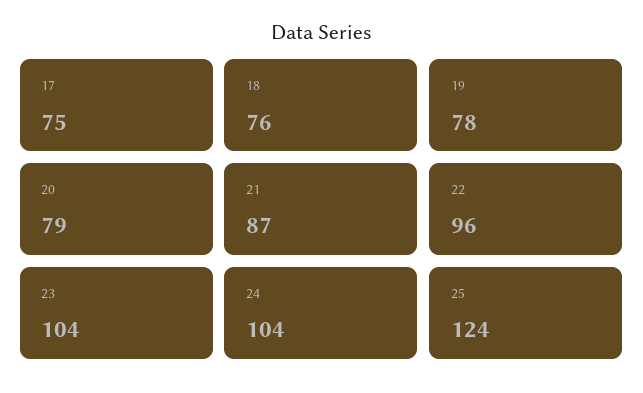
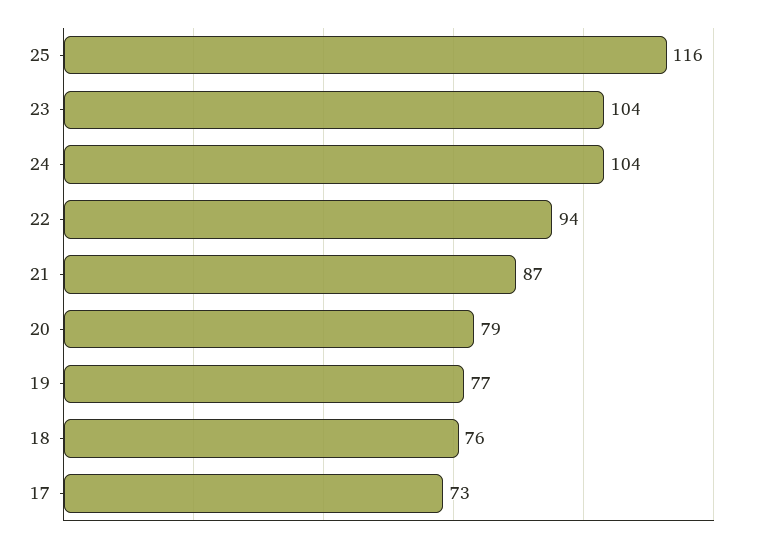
  {
-   "17": 75,
+   "17": 73,
    "18": 76,
-   "19": 78,
+   "19": 77,
    "20": 79,
    "21": 87,
-   "22": 96,
+   "22": 94,
    "23": 104,
    "24": 104,
-   "25": 124
+   "25": 116
  }

